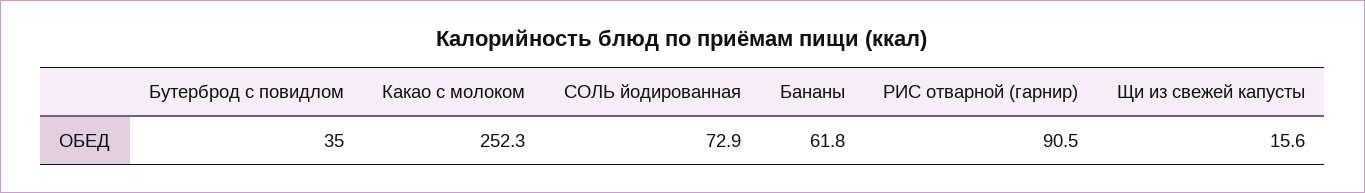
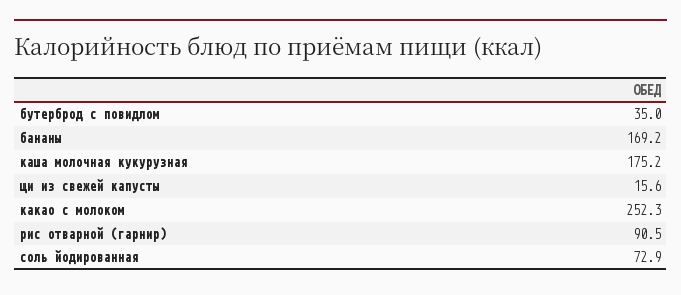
  {
    "Бутерброд с повидлом": 35,
    "Какао с молоком": 252.3,
    "СОЛЬ йодированная": 72.9,
-   "Бананы": 61.8,
+   "Бананы": 169.2,
    "РИС отварной (гарнир)": 90.5,
-   "Щи из свежей капусты": 15.6
+   "Щи из свежей капусты": 15.6,
+   "каша молочная кукурузная": 175.2
  }

